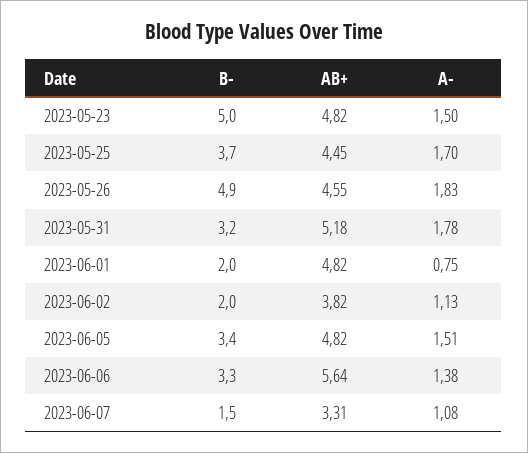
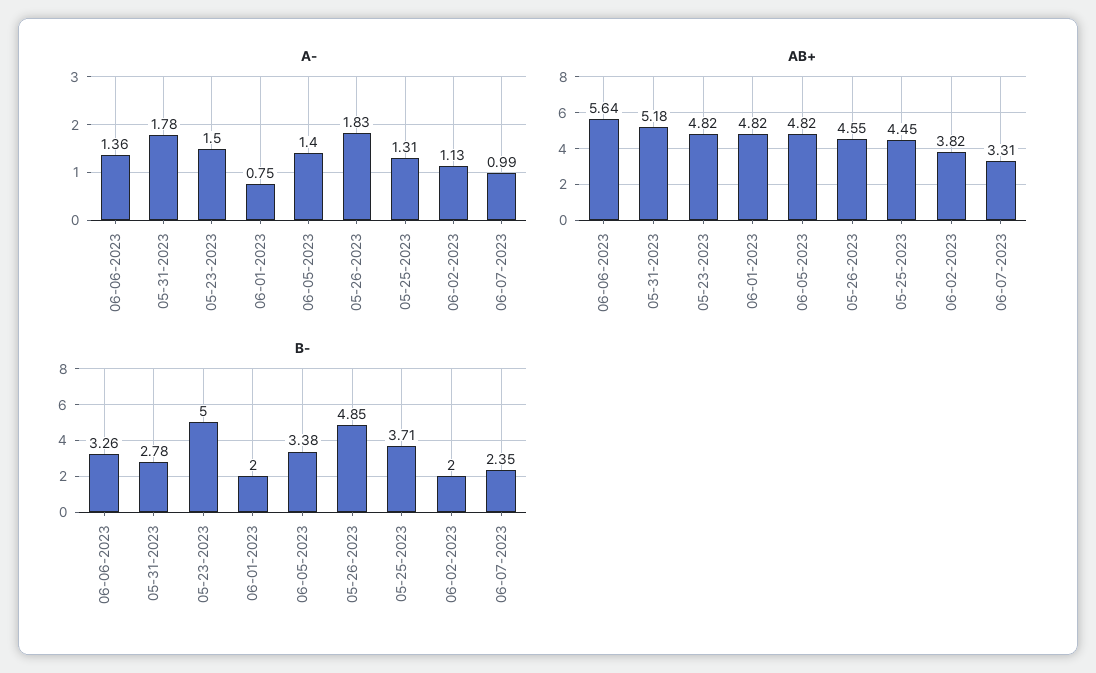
  {
    "B-": {
      "2023-05-23": 5,
      "2023-05-25": 3.71,
      "2023-05-26": 4.85,
-     "2023-05-31": 3.2,
+     "2023-05-31": 2.78,
      "2023-06-01": 2,
      "2023-06-02": 2,
      "2023-06-05": 3.38,
      "2023-06-06": 3.26,
-     "2023-06-07": 1.5
+     "2023-06-07": 2.35
    },
    "AB+": {
      "2023-05-23": 4.82,
      "2023-05-25": 4.45,
      "2023-05-26": 4.55,
      "2023-05-31": 5.18,
      "2023-06-01": 4.82,
      "2023-06-02": 3.82,
      "2023-06-05": 4.82,
      "2023-06-06": 5.64,
      "2023-06-07": 3.31
    },
    "A-": {
      "2023-05-23": 1.5,
-     "2023-05-25": 1.7,
+     "2023-05-25": 1.31,
      "2023-05-26": 1.83,
      "2023-05-31": 1.78,
      "2023-06-01": 0.75,
      "2023-06-02": 1.13,
-     "2023-06-05": 1.51,
+     "2023-06-05": 1.4,
-     "2023-06-06": 1.38,
+     "2023-06-06": 1.36,
-     "2023-06-07": 1.08
+     "2023-06-07": 0.99
    }
  }

